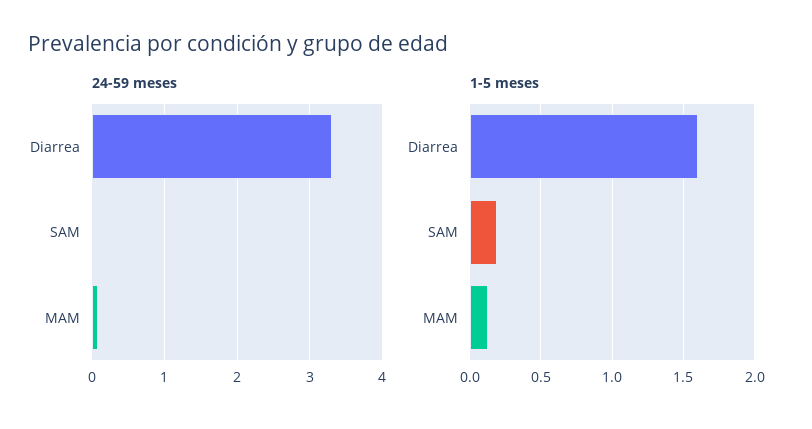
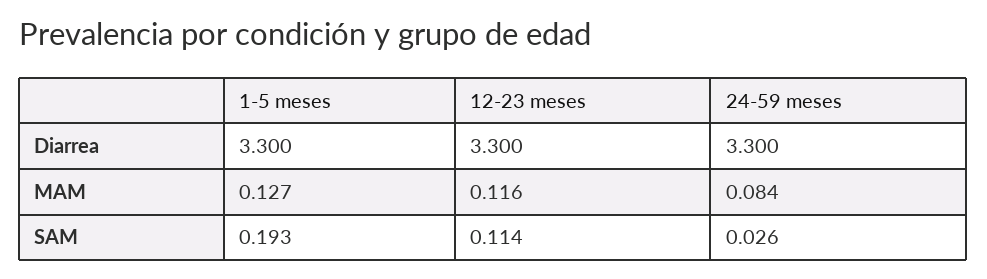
  {
    "24-59 meses": {
      "Diarrea": 3.3,
      "SAM": 0.026,
      "MAM": 0.084
    },
    "1-5 meses": {
-     "Diarrea": 1.6,
+     "Diarrea": 3.3,
      "SAM": 0.193,
      "MAM": 0.127
-   }
+   },
+   "12-23 meses": {
+     "Diarrea": 3.3,
+     "MAM": 0.116,
+     "SAM": 0.114
+   }
  }

